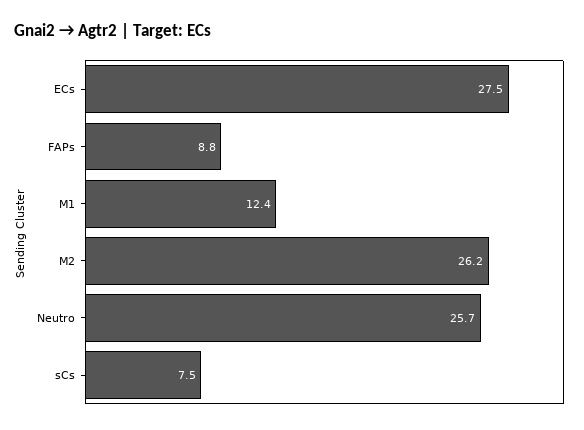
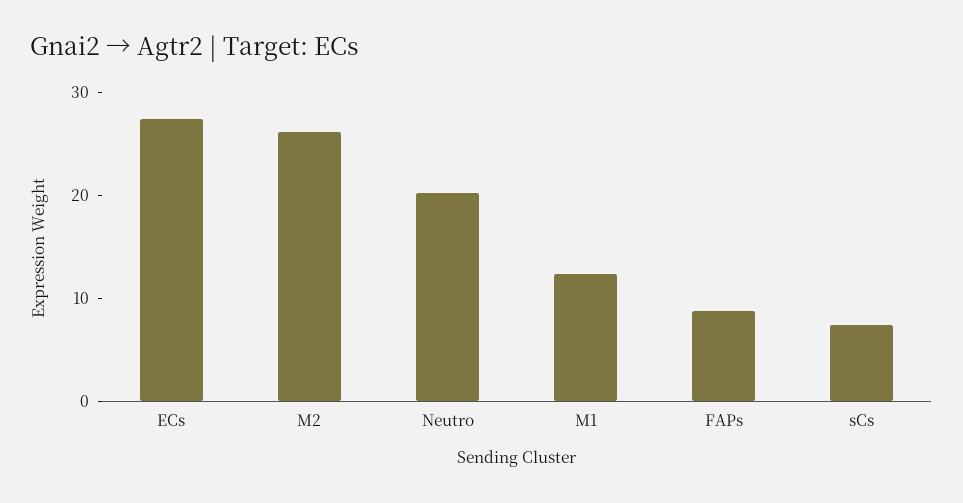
  {
    "ECs": 27.5,
    "FAPs": 8.8,
    "M1": 12.4,
    "M2": 26.2,
-   "Neutro": 25.7,
+   "Neutro": 20,
    "sCs": 7.5
  }

